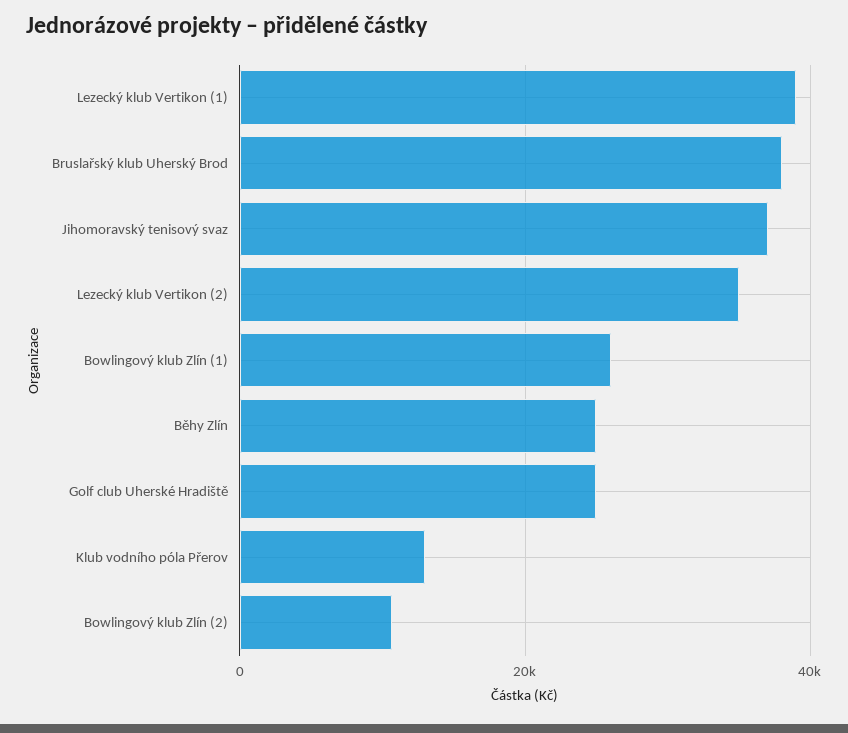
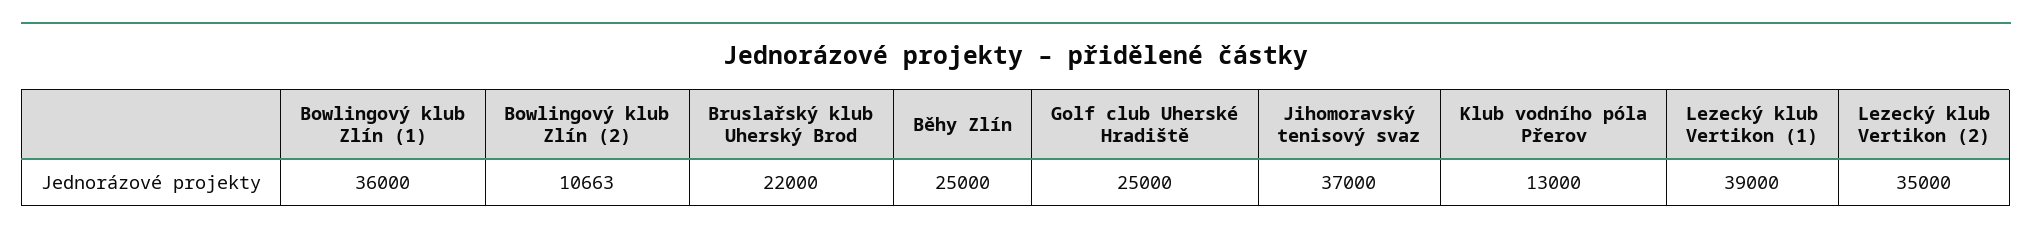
  {
    "Lezecký klub Vertikon (1)": 39000,
-   "Bruslařský klub Uherský Brod": 38000,
+   "Bruslařský klub Uherský Brod": 22000,
    "Jihomoravský tenisový svaz": 37000,
    "Lezecký klub Vertikon (2)": 35000,
-   "Bowlingový klub Zlín (1)": 26000,
+   "Bowlingový klub Zlín (1)": 36000,
    "Běhy Zlín": 25000,
    "Golf club Uherské Hradiště": 25000,
    "Klub vodního póla Přerov": 13000,
    "Bowlingový klub Zlín (2)": 10663
  }

